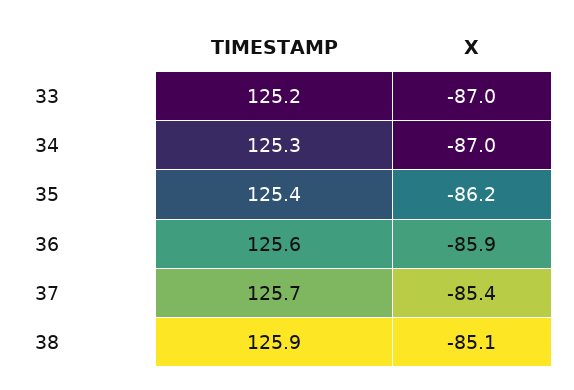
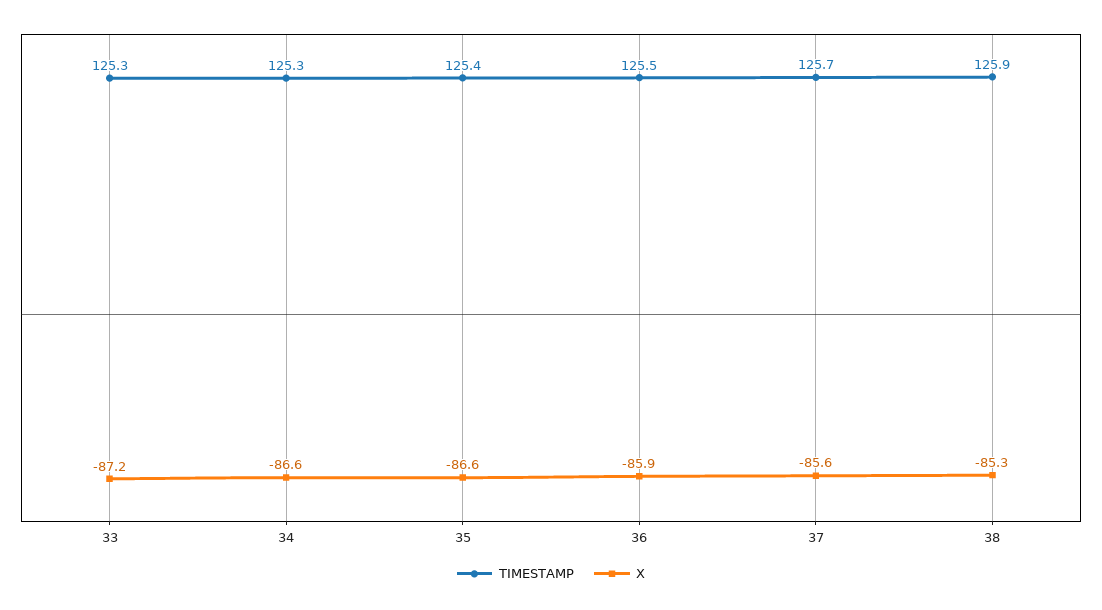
  {
    "TIMESTAMP": {
-     "33": 125.2,
+     "33": 125.3,
      "34": 125.3,
      "35": 125.4,
-     "36": 125.6,
+     "36": 125.5,
      "37": 125.7,
      "38": 125.9
    },
    "X": {
-     "33": -87,
+     "33": -87.2,
-     "34": -87,
+     "34": -86.6,
-     "35": -86.2,
+     "35": -86.6,
      "36": -85.9,
-     "37": -85.4,
+     "37": -85.6,
-     "38": -85.1
+     "38": -85.3
    }
  }

